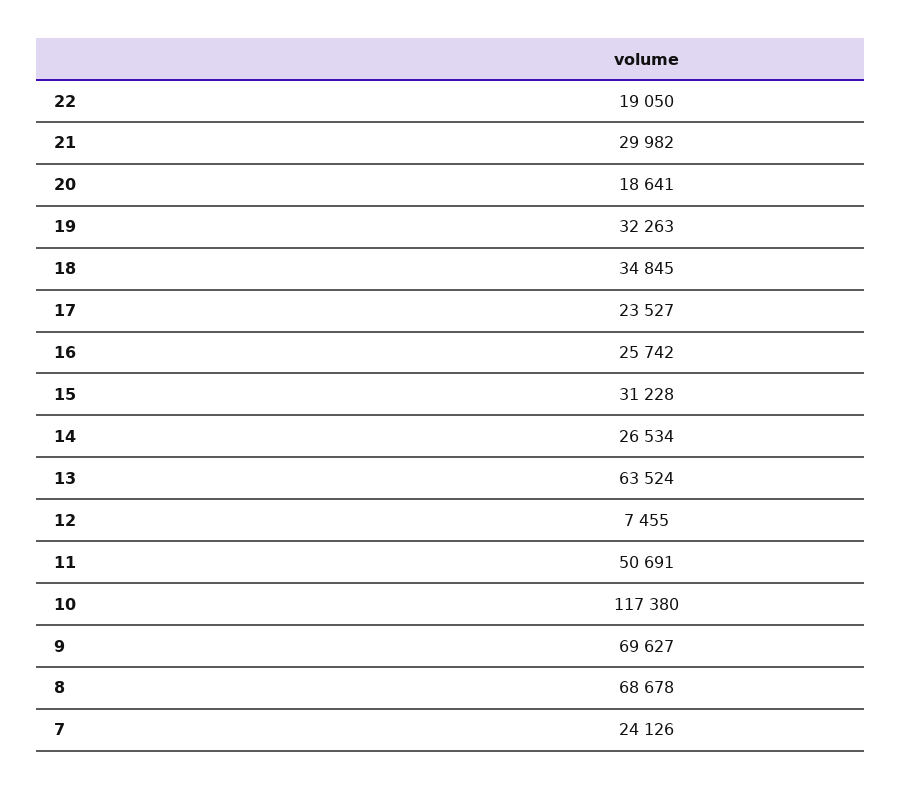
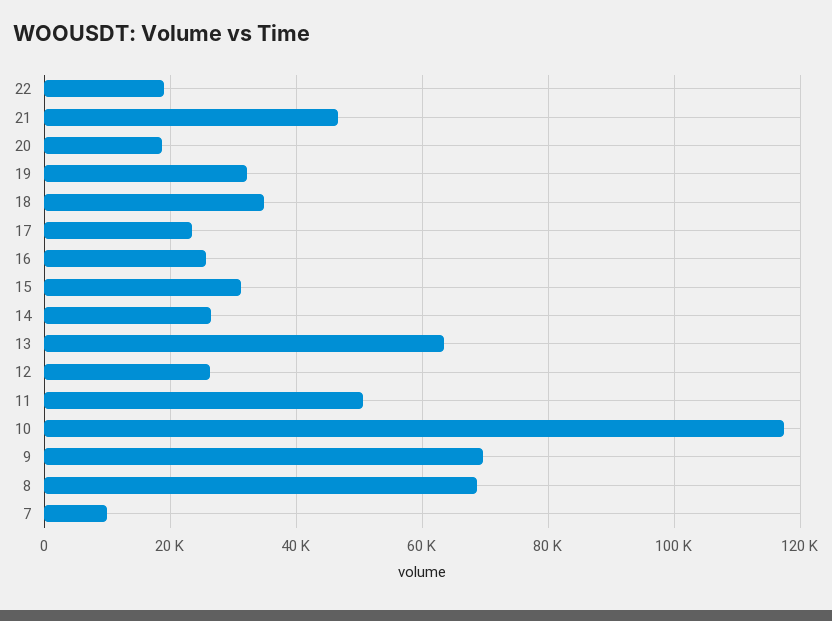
  {
    "22": 19050,
-   "21": 29982,
+   "21": 46000,
    "20": 18641,
    "19": 32263,
    "18": 34845,
    "17": 23527,
    "16": 25742,
    "15": 31228,
    "14": 26534,
    "13": 63524,
-   "12": 7455,
+   "12": 26000,
    "11": 50691,
    "10": 117380,
    "9": 69627,
    "8": 68678,
-   "7": 24126
+   "7": 10000
  }

